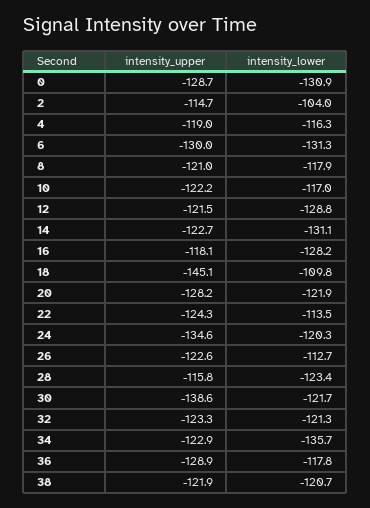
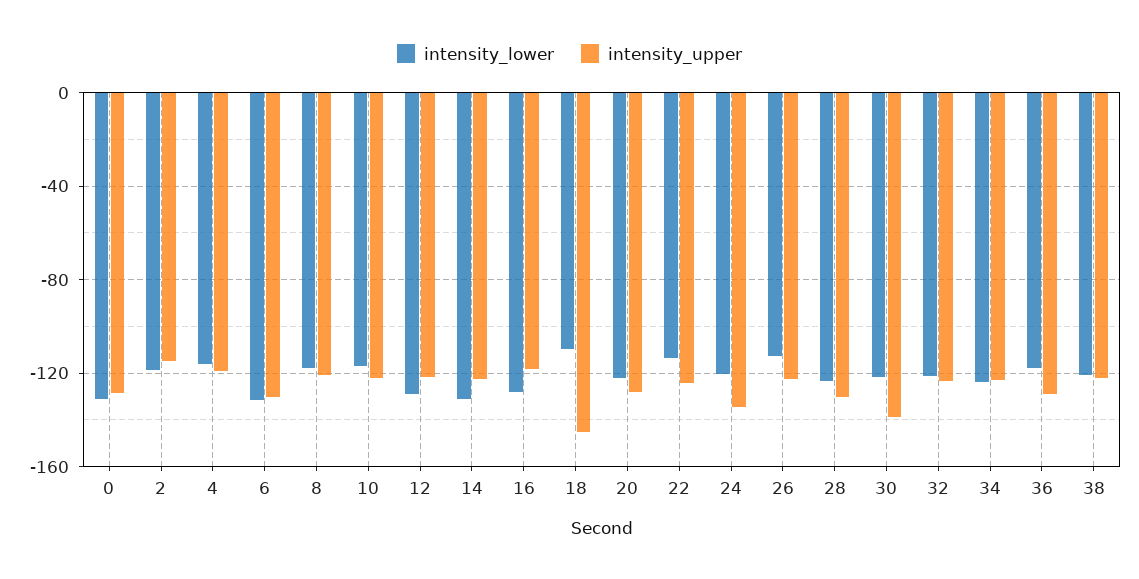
  {
    "intensity_upper": {
      "0": -128.7,
      "2": -114.7,
      "4": -119,
      "6": -130,
      "8": -121,
      "10": -122.2,
      "12": -121.5,
      "14": -122.7,
      "16": -118.1,
      "18": -145.1,
      "20": -128.2,
      "22": -124.3,
      "24": -134.6,
      "26": -122.6,
-     "28": -115.8,
+     "28": -130,
      "30": -138.6,
      "32": -123.3,
      "34": -122.9,
      "36": -128.9,
      "38": -121.9
    },
    "intensity_lower": {
      "0": -130.9,
-     "2": -104,
+     "2": -120,
      "4": -116.3,
      "6": -131.3,
      "8": -117.9,
      "10": -117,
      "12": -128.8,
      "14": -131.1,
      "16": -128.2,
      "18": -109.8,
      "20": -121.9,
      "22": -113.5,
      "24": -120.3,
      "26": -112.7,
      "28": -123.4,
      "30": -121.7,
      "32": -121.3,
-     "34": -135.7,
+     "34": -125,
      "36": -117.8,
      "38": -120.7
    }
  }

